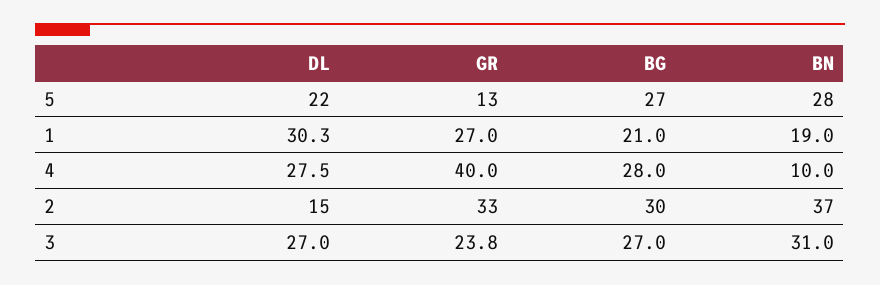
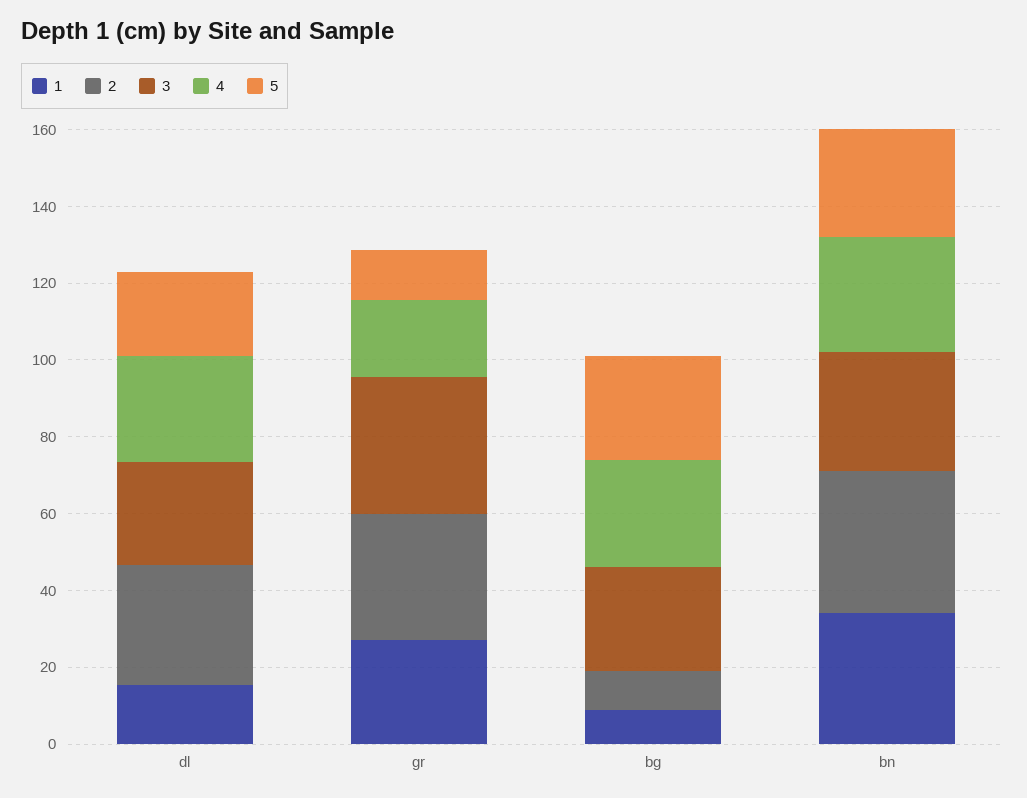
  {
    "5": {
      "DL": 22,
      "GR": 13,
      "BG": 27,
      "BN": 28
    },
    "1": {
-     "DL": 30.3,
+     "DL": 15,
      "GR": 27,
-     "BG": 21,
+     "BG": 10,
-     "BN": 19
+     "BN": 35
    },
    "4": {
      "DL": 27.5,
-     "GR": 40,
+     "GR": 20,
      "BG": 28,
-     "BN": 10
+     "BN": 30
    },
    "2": {
-     "DL": 15,
+     "DL": 30,
      "GR": 33,
-     "BG": 30,
+     "BG": 10,
      "BN": 37
    },
    "3": {
      "DL": 27,
-     "GR": 23.8,
+     "GR": 35,
      "BG": 27,
      "BN": 31
    }
  }

